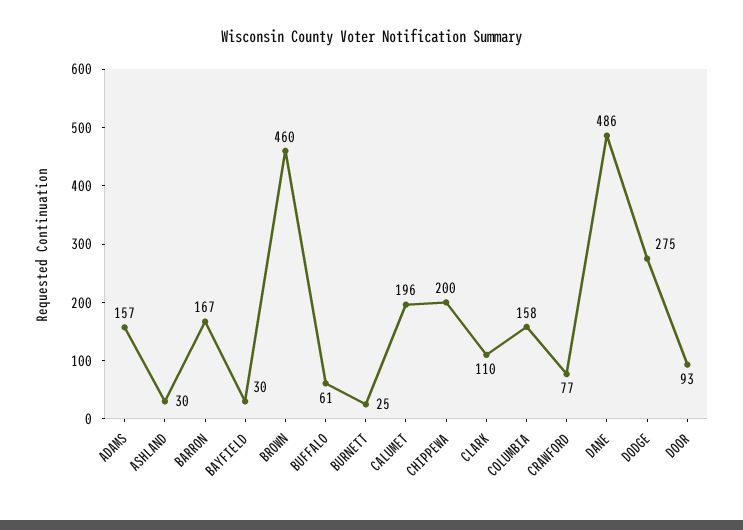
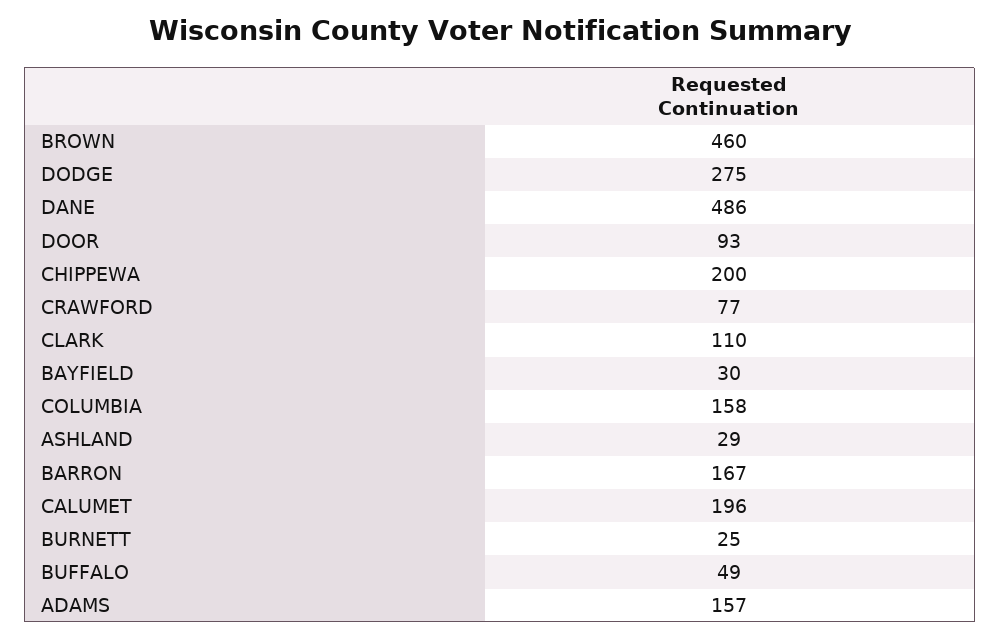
  {
    "ADAMS": 157,
-   "ASHLAND": 30,
+   "ASHLAND": 29,
    "BARRON": 167,
    "BAYFIELD": 30,
    "BROWN": 460,
-   "BUFFALO": 61,
+   "BUFFALO": 49,
    "BURNETT": 25,
    "CALUMET": 196,
    "CHIPPEWA": 200,
    "CLARK": 110,
    "COLUMBIA": 158,
    "CRAWFORD": 77,
    "DANE": 486,
    "DODGE": 275,
    "DOOR": 93
  }

